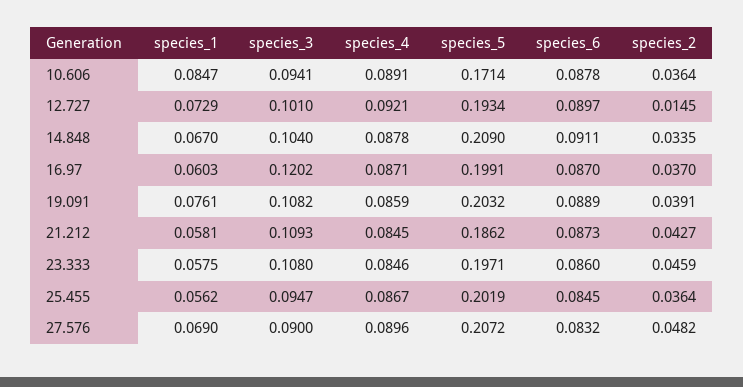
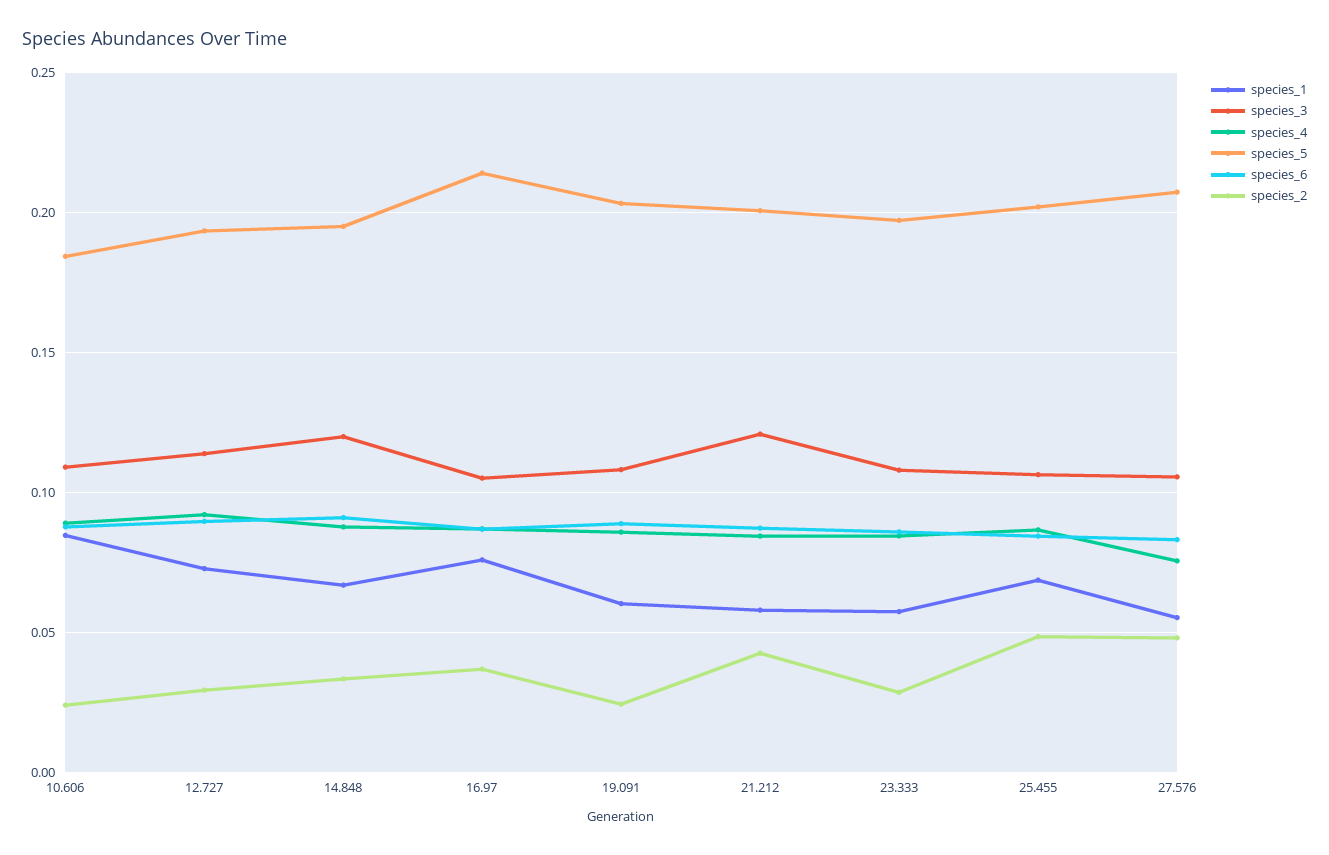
  {
    "species_1": {
      "10.606": 0.0847,
      "12.727": 0.0729,
      "14.848": 0.067,
-     "16.97": 0.0603,
+     "16.97": 0.075,
-     "19.091": 0.0761,
+     "19.091": 0.06,
      "21.212": 0.0581,
      "23.333": 0.0575,
-     "25.455": 0.0562,
+     "25.455": 0.07,
-     "27.576": 0.069
+     "27.576": 0.055
    },
    "species_3": {
-     "10.606": 0.0941,
+     "10.606": 0.11,
-     "12.727": 0.101,
+     "12.727": 0.115,
-     "14.848": 0.104,
+     "14.848": 0.12,
-     "16.97": 0.1202,
+     "16.97": 0.105,
      "19.091": 0.1082,
-     "21.212": 0.1093,
+     "21.212": 0.12,
      "23.333": 0.108,
-     "25.455": 0.0947,
+     "25.455": 0.105,
-     "27.576": 0.09
+     "27.576": 0.105
    },
    "species_4": {
      "10.606": 0.0891,
      "12.727": 0.0921,
      "14.848": 0.0878,
      "16.97": 0.0871,
      "19.091": 0.0859,
      "21.212": 0.0845,
      "23.333": 0.0846,
      "25.455": 0.0867,
-     "27.576": 0.0896
+     "27.576": 0.075
    },
    "species_5": {
-     "10.606": 0.1714,
+     "10.606": 0.185,
      "12.727": 0.1934,
-     "14.848": 0.209,
+     "14.848": 0.195,
-     "16.97": 0.1991,
+     "16.97": 0.215,
      "19.091": 0.2032,
-     "21.212": 0.1862,
+     "21.212": 0.2,
      "23.333": 0.1971,
      "25.455": 0.2019,
      "27.576": 0.2072
    },
    "species_6": {
      "10.606": 0.0878,
      "12.727": 0.0897,
      "14.848": 0.0911,
      "16.97": 0.087,
      "19.091": 0.0889,
      "21.212": 0.0873,
      "23.333": 0.086,
      "25.455": 0.0845,
      "27.576": 0.0832
    },
    "species_2": {
-     "10.606": 0.0364,
+     "10.606": 0.025,
-     "12.727": 0.0145,
+     "12.727": 0.03,
      "14.848": 0.0335,
      "16.97": 0.037,
-     "19.091": 0.0391,
+     "19.091": 0.025,
      "21.212": 0.0427,
-     "23.333": 0.0459,
+     "23.333": 0.03,
-     "25.455": 0.0364,
+     "25.455": 0.05,
      "27.576": 0.0482
    }
  }

